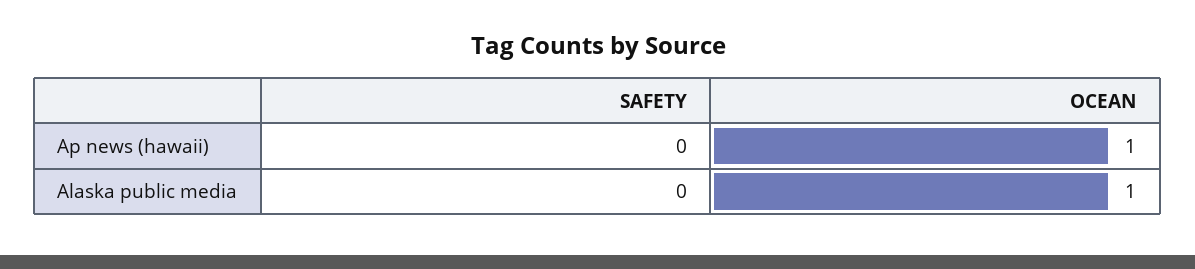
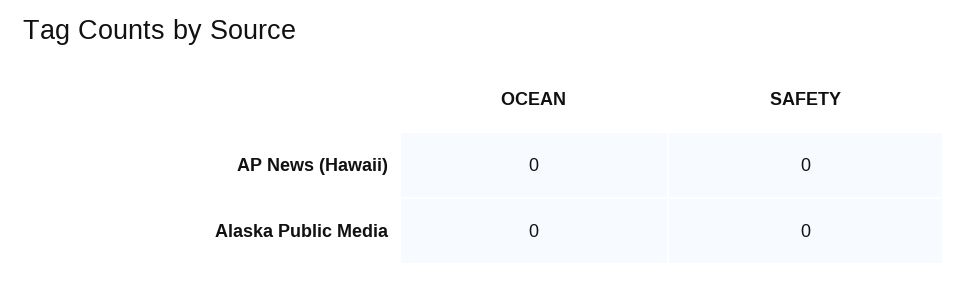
  {
    "SAFETY": {
      "Ap news (hawaii)": 0,
      "Alaska public media": 0
    },
    "OCEAN": {
-     "Ap news (hawaii)": 1,
+     "Ap news (hawaii)": 0,
-     "Alaska public media": 1
+     "Alaska public media": 0
    }
  }

